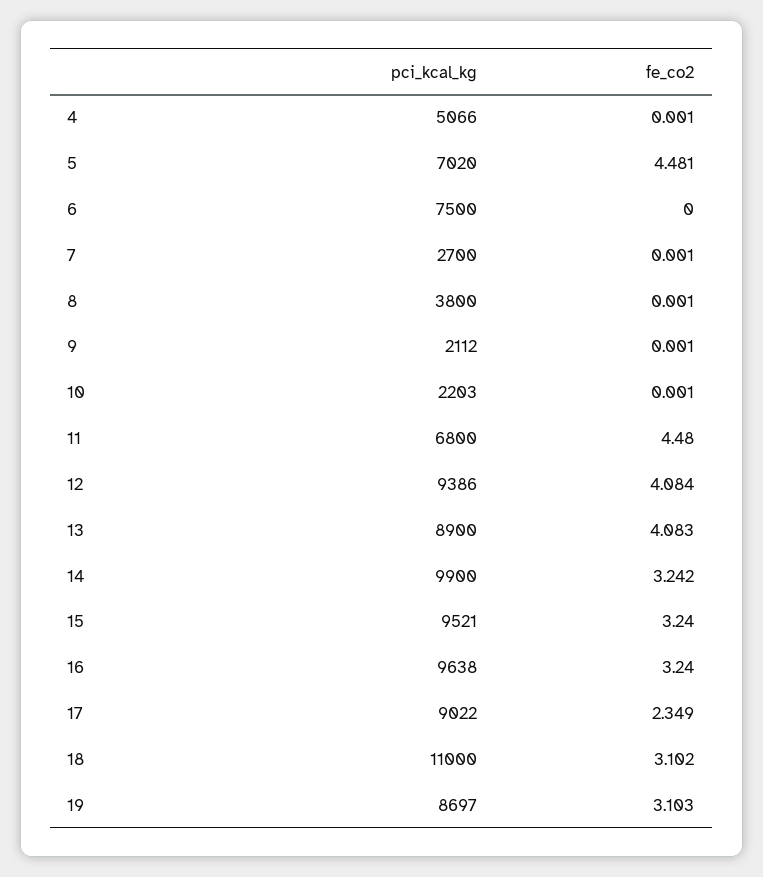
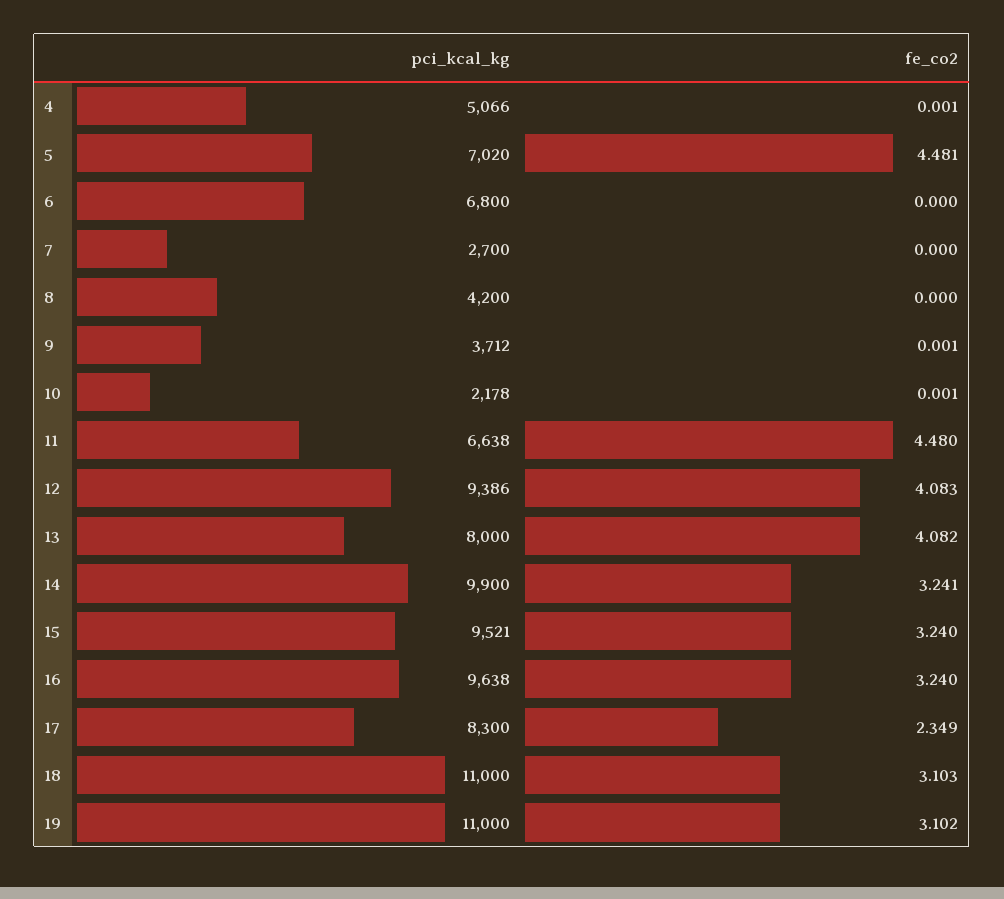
  {
    "pci_kcal_kg": {
      "4": 5066,
      "5": 7020,
-     "6": 7500,
+     "6": 6800,
      "7": 2700,
-     "8": 3800,
+     "8": 4200,
-     "9": 2112,
+     "9": 3712,
-     "10": 2203,
+     "10": 2178,
-     "11": 6800,
+     "11": 6638,
      "12": 9386,
-     "13": 8900,
+     "13": 8000,
      "14": 9900,
      "15": 9521,
      "16": 9638,
-     "17": 9022,
+     "17": 8300,
      "18": 11000,
-     "19": 8697
+     "19": 11000
    },
    "fe_co2": {
      "4": 0.001,
      "5": 4.481,
      "6": 0,
-     "7": 0.001,
+     "7": 0,
-     "8": 0.001,
+     "8": 0,
      "9": 0.001,
      "10": 0.001,
      "11": 4.48,
-     "12": 4.084,
+     "12": 4.083,
-     "13": 4.083,
+     "13": 4.082,
-     "14": 3.242,
+     "14": 3.241,
      "15": 3.24,
      "16": 3.24,
      "17": 2.349,
-     "18": 3.102,
+     "18": 3.103,
-     "19": 3.103
+     "19": 3.102
    }
  }

